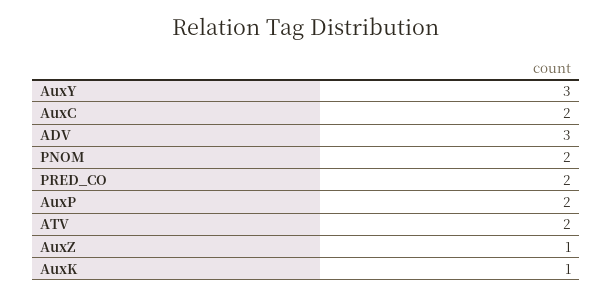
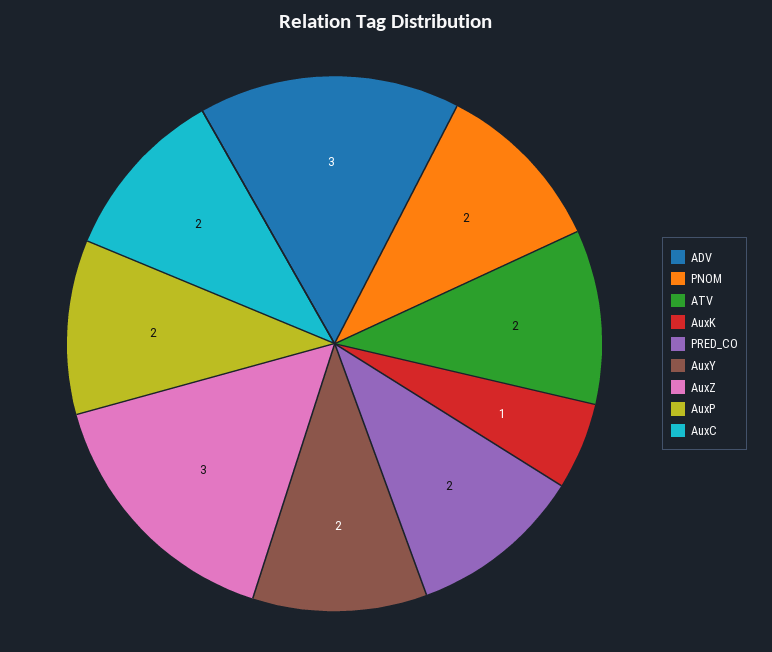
  {
-   "AuxY": 3,
+   "AuxY": 2,
    "AuxC": 2,
    "ADV": 3,
    "PNOM": 2,
    "PRED_CO": 2,
    "AuxP": 2,
    "ATV": 2,
-   "AuxZ": 1,
+   "AuxZ": 3,
    "AuxK": 1
  }

